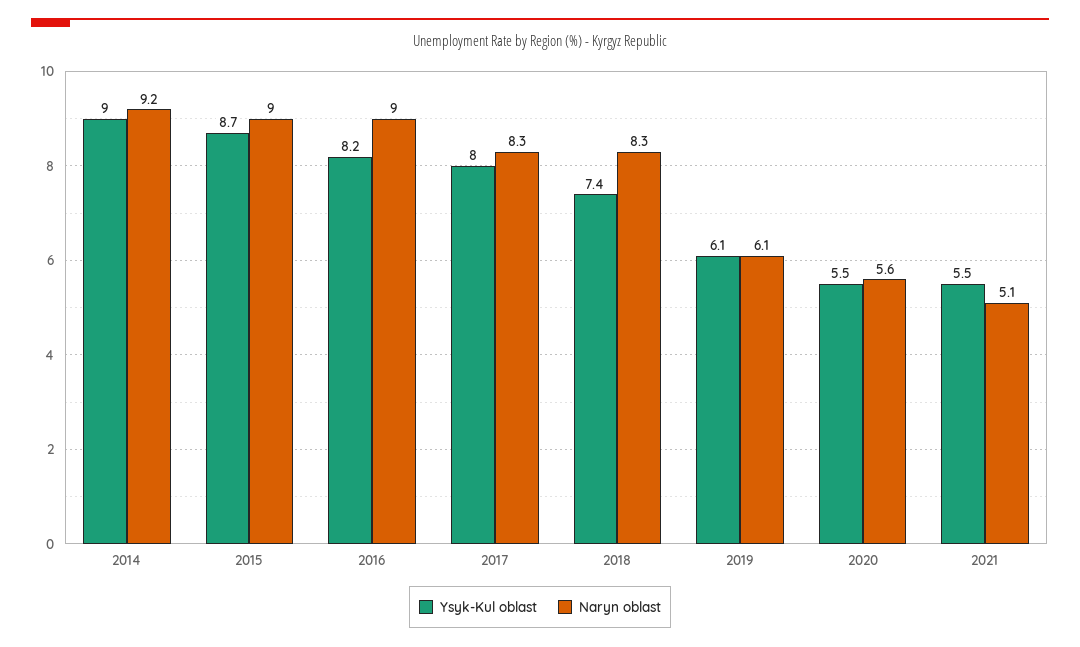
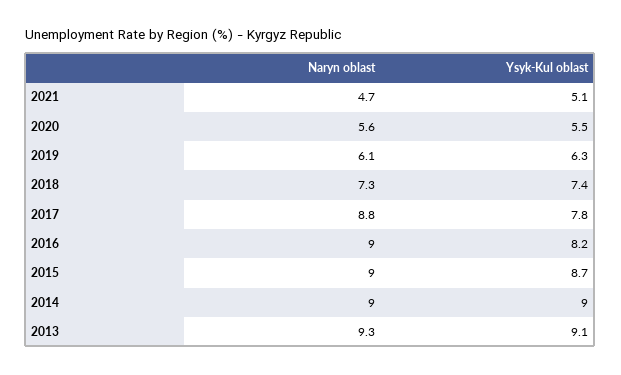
  {
    "Ysyk-Kul oblast": {
      "2014": 9,
      "2015": 8.7,
      "2016": 8.2,
-     "2017": 8,
+     "2017": 7.8,
      "2018": 7.4,
-     "2019": 6.1,
+     "2019": 6.3,
      "2020": 5.5,
-     "2021": 5.5
+     "2021": 5.1,
+     "2013": 9.1
    },
    "Naryn oblast": {
-     "2014": 9.2,
+     "2014": 9,
      "2015": 9,
      "2016": 9,
-     "2017": 8.3,
+     "2017": 8.8,
-     "2018": 8.3,
+     "2018": 7.3,
      "2019": 6.1,
      "2020": 5.6,
-     "2021": 5.1
+     "2021": 4.7,
+     "2013": 9.3
    }
  }

